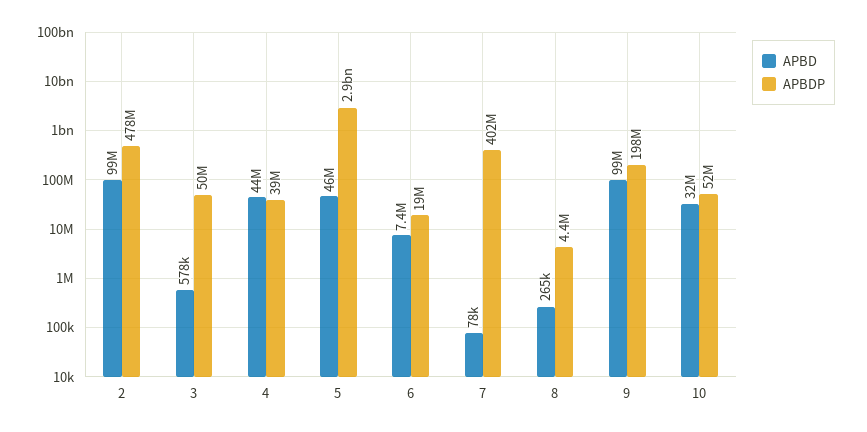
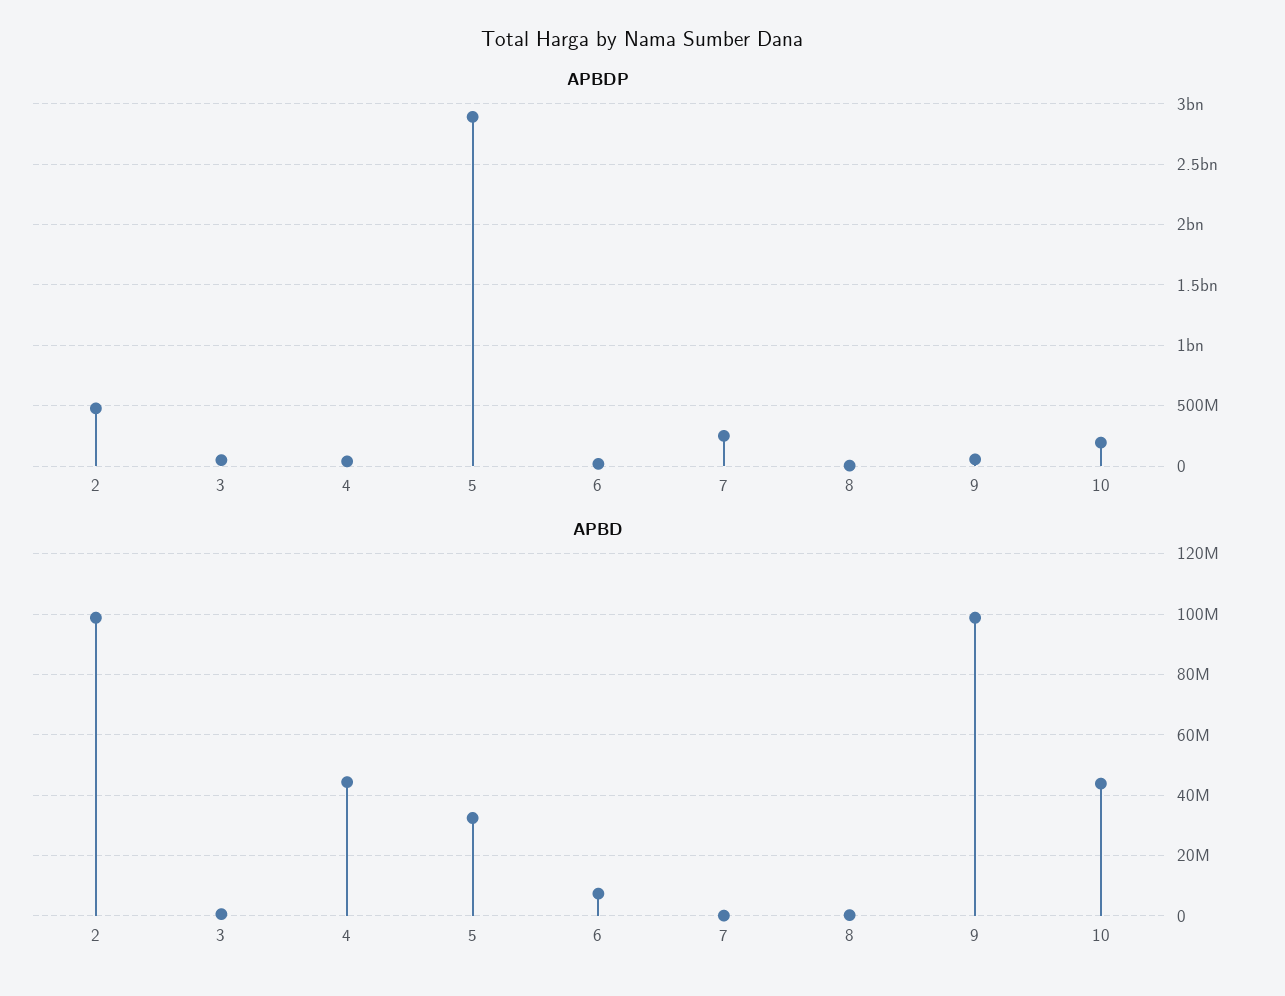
  {
    "APBD": {
      "2": 99000000,
      "3": 578000,
      "4": 44000000,
-     "5": 46000000,
+     "5": 32000000,
      "6": 7400000,
      "7": 78000,
      "8": 265000,
      "9": 99000000,
-     "10": 32000000
+     "10": 44000000
    },
    "APBDP": {
      "2": 478000000,
      "3": 50000000,
      "4": 39000000,
      "5": 2900000000,
      "6": 19000000,
-     "7": 402000000,
+     "7": 250000000,
      "8": 4400000,
-     "9": 198000000,
+     "9": 50000000,
-     "10": 52000000
+     "10": 200000000
    }
  }

